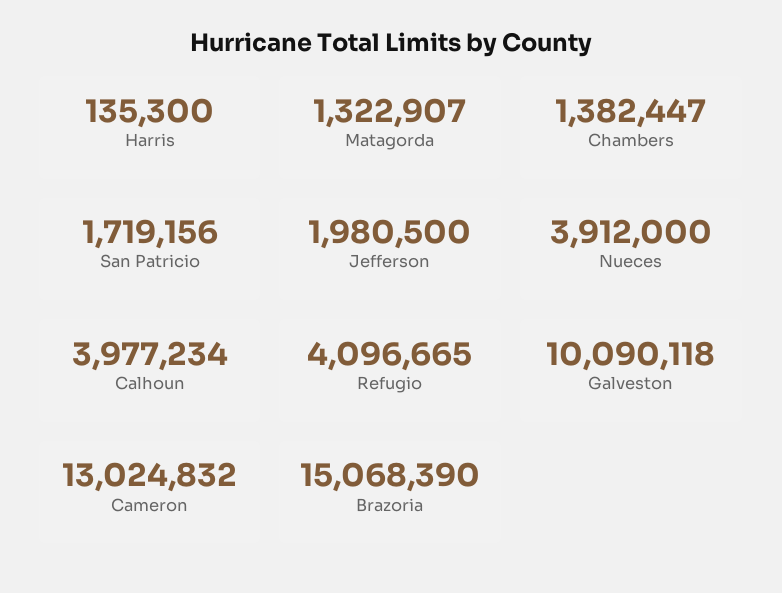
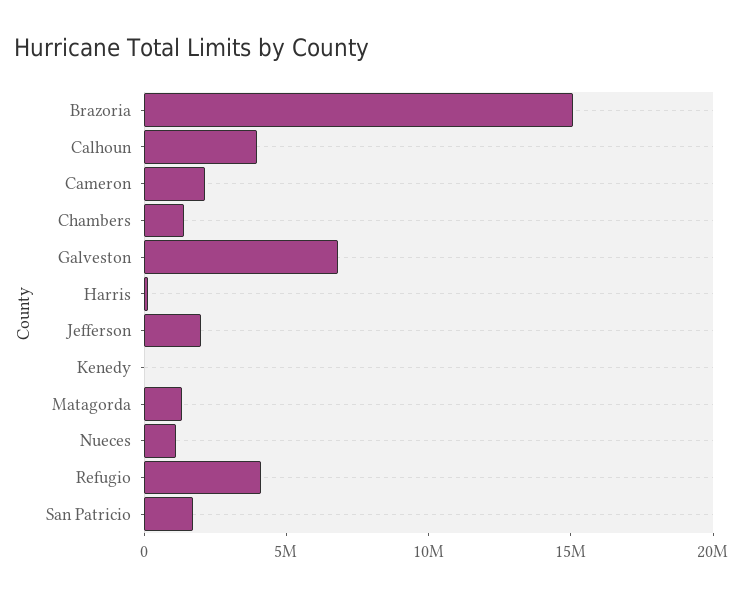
  {
    "Harris": 135300,
    "Matagorda": 1322907,
    "Chambers": 1382447,
    "San Patricio": 1719156,
    "Jefferson": 1980500,
-   "Nueces": 3912000,
+   "Nueces": 1000000,
    "Calhoun": 3977234,
    "Refugio": 4096665,
-   "Galveston": 10090118,
+   "Galveston": 7000000,
-   "Cameron": 13024832,
+   "Cameron": 2000000,
-   "Brazoria": 15068390
+   "Brazoria": 15068390,
+   "Kenedy": 0
  }

